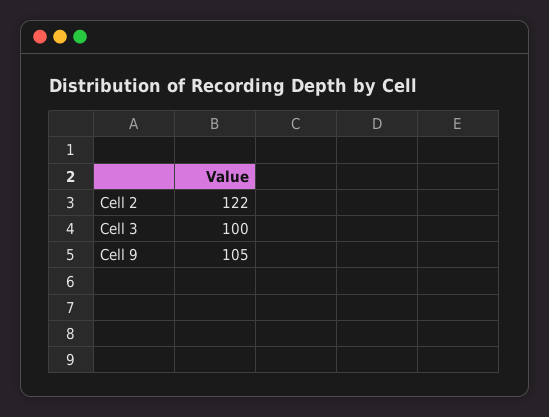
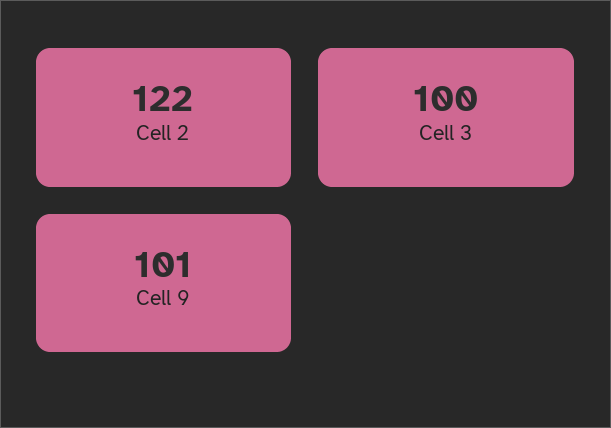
  {
    "Cell 2": 122,
    "Cell 3": 100,
-   "Cell 9": 105
+   "Cell 9": 101
  }

